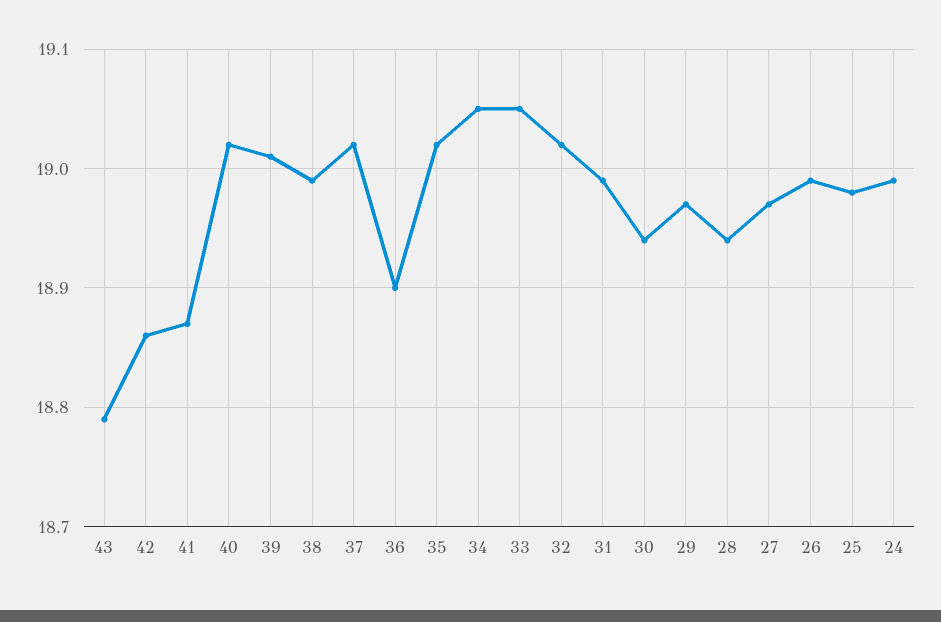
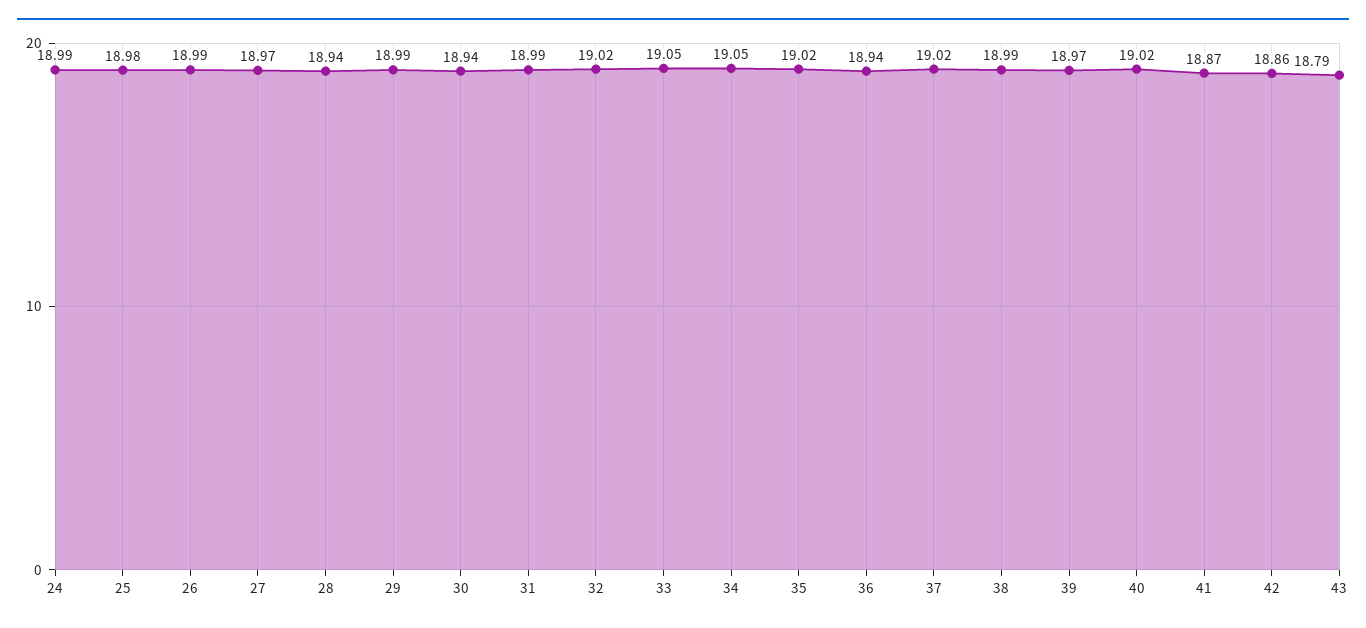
  {
    "43": 18.79,
    "42": 18.86,
    "41": 18.87,
    "40": 19.02,
-   "39": 19.01,
+   "39": 18.97,
    "38": 18.99,
    "37": 19.02,
-   "36": 18.9,
+   "36": 18.94,
    "35": 19.02,
    "34": 19.05,
    "33": 19.05,
    "32": 19.02,
    "31": 18.99,
    "30": 18.94,
-   "29": 18.97,
+   "29": 18.99,
    "28": 18.94,
    "27": 18.97,
    "26": 18.99,
    "25": 18.98,
    "24": 18.99
  }

